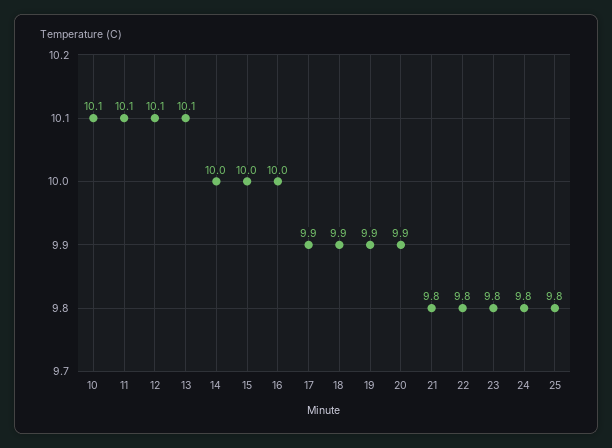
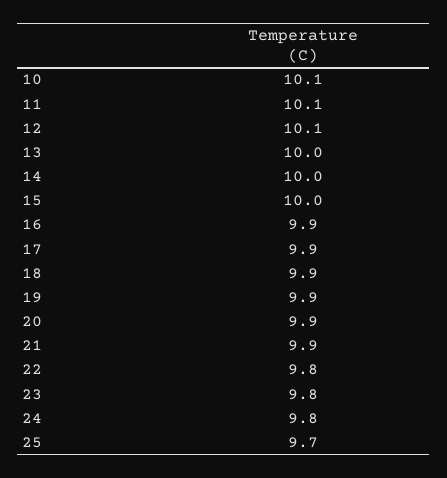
  {
    "10": 10.1,
    "11": 10.1,
    "12": 10.1,
-   "13": 10.1,
+   "13": 10,
    "14": 10,
    "15": 10,
-   "16": 10,
+   "16": 9.9,
    "17": 9.9,
    "18": 9.9,
    "19": 9.9,
    "20": 9.9,
-   "21": 9.8,
+   "21": 9.9,
    "22": 9.8,
    "23": 9.8,
    "24": 9.8,
-   "25": 9.8
+   "25": 9.7
  }

